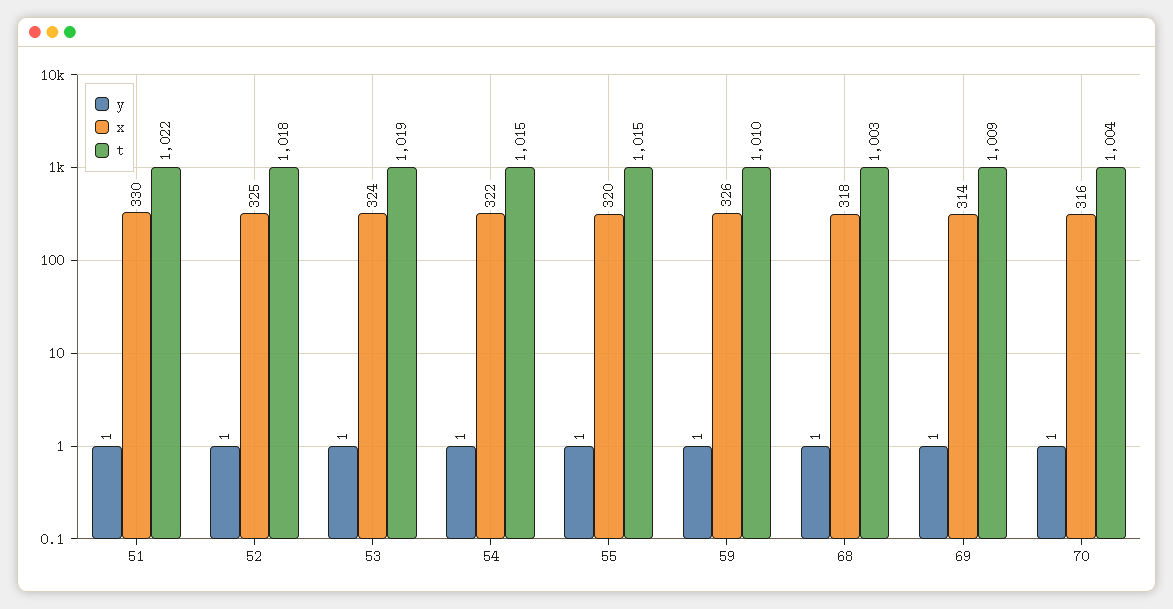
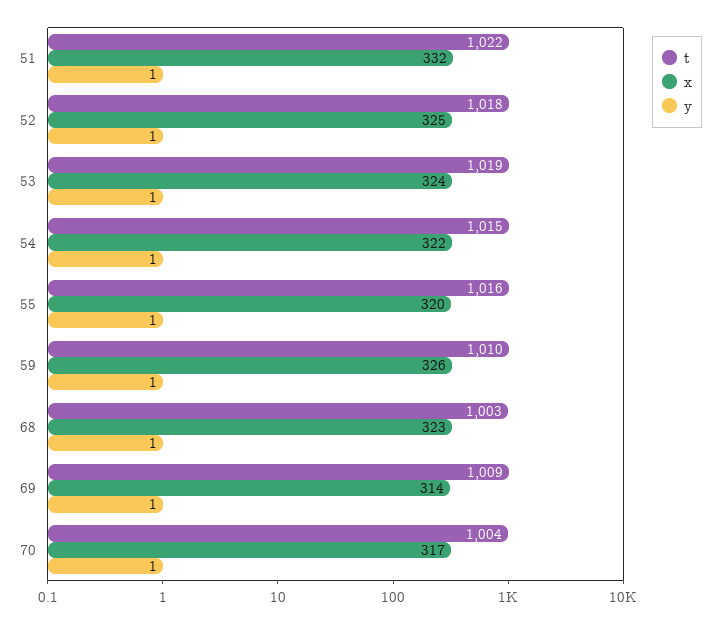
  {
    "y": {
      "51": 1,
      "52": 1,
      "53": 1,
      "54": 1,
      "55": 1,
      "59": 1,
      "68": 1,
      "69": 1,
      "70": 1
    },
    "x": {
-     "51": 330,
+     "51": 332,
      "52": 325,
      "53": 324,
      "54": 322,
      "55": 320,
      "59": 326,
-     "68": 318,
+     "68": 323,
      "69": 314,
-     "70": 316
+     "70": 317
    },
    "t": {
      "51": 1022,
      "52": 1018,
      "53": 1019,
      "54": 1015,
-     "55": 1015,
+     "55": 1016,
      "59": 1010,
      "68": 1003,
      "69": 1009,
      "70": 1004
    }
  }

